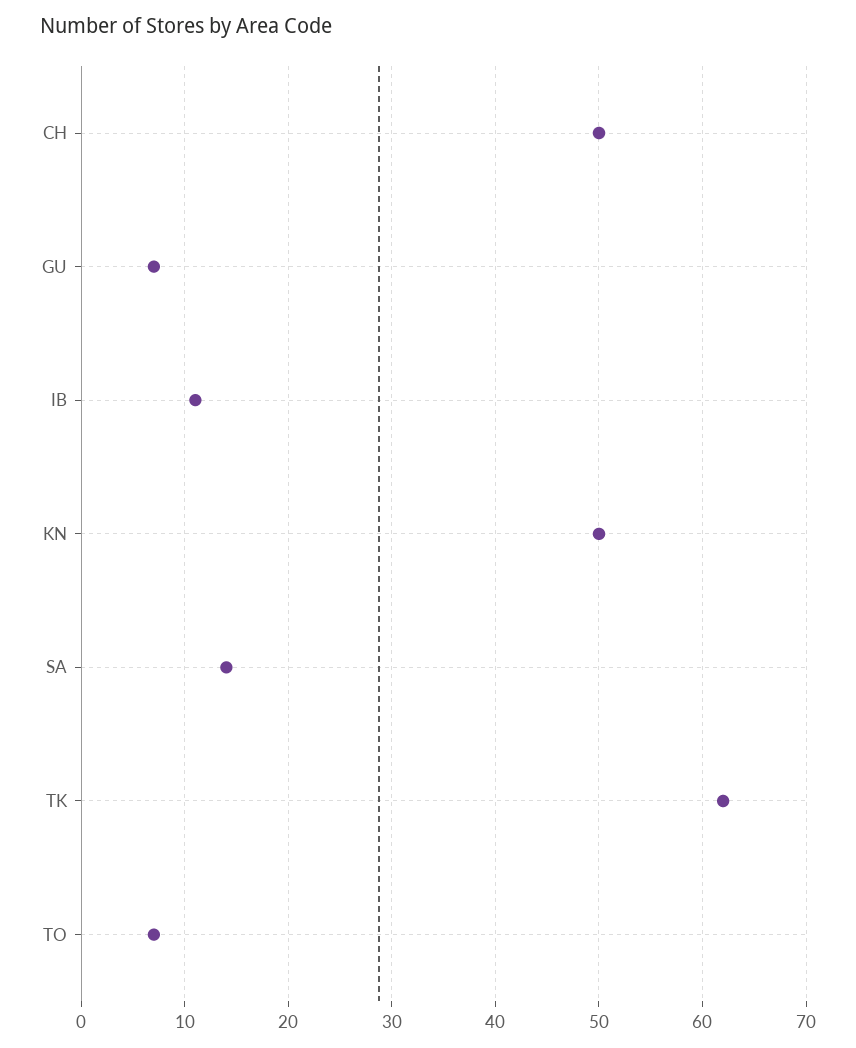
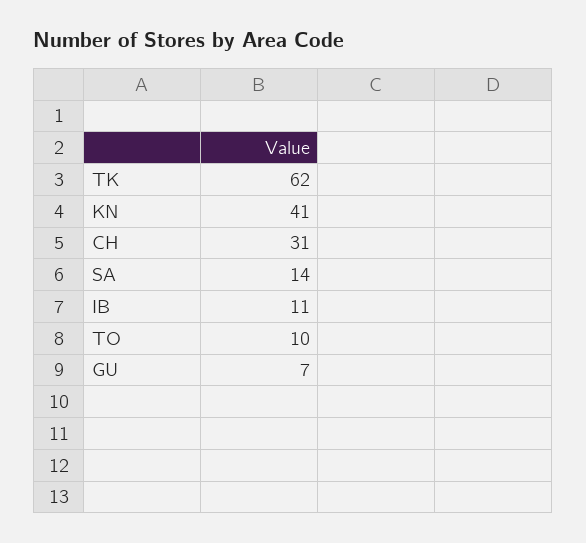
  {
-   "CH": 50,
+   "CH": 31,
    "GU": 7,
    "IB": 11,
-   "KN": 50,
+   "KN": 41,
    "SA": 14,
    "TK": 62,
-   "TO": 7
+   "TO": 10
  }

